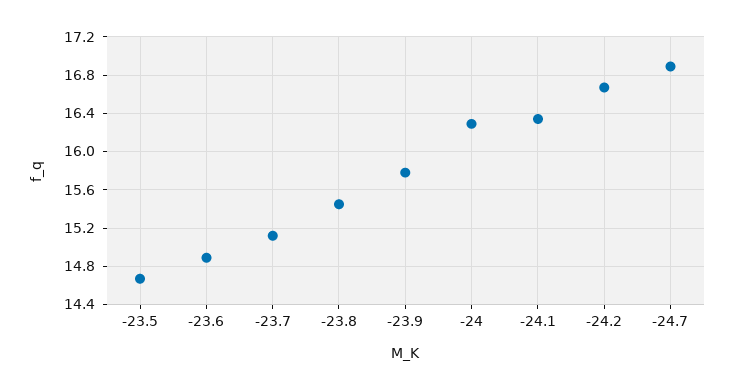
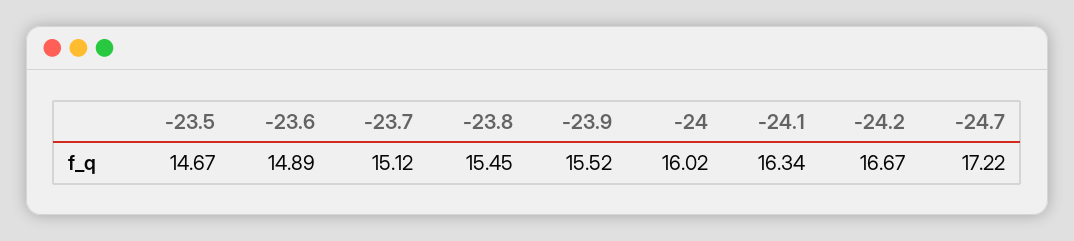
  {
    "-23.5": 14.67,
    "-23.6": 14.89,
    "-23.7": 15.12,
    "-23.8": 15.45,
-   "-23.9": 15.8,
+   "-23.9": 15.52,
-   "-24": 16.3,
+   "-24": 16.02,
    "-24.1": 16.34,
    "-24.2": 16.67,
-   "-24.7": 16.9
+   "-24.7": 17.22
  }

